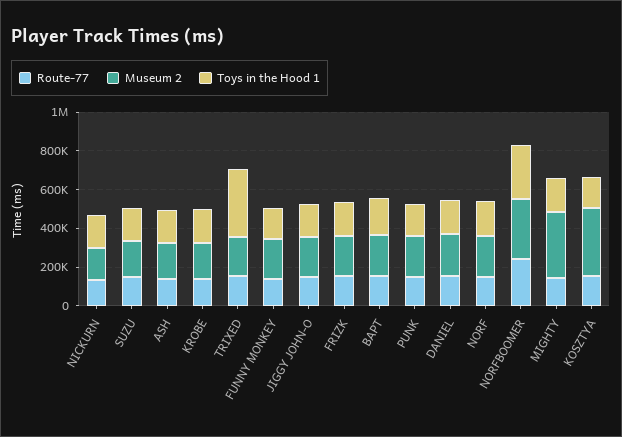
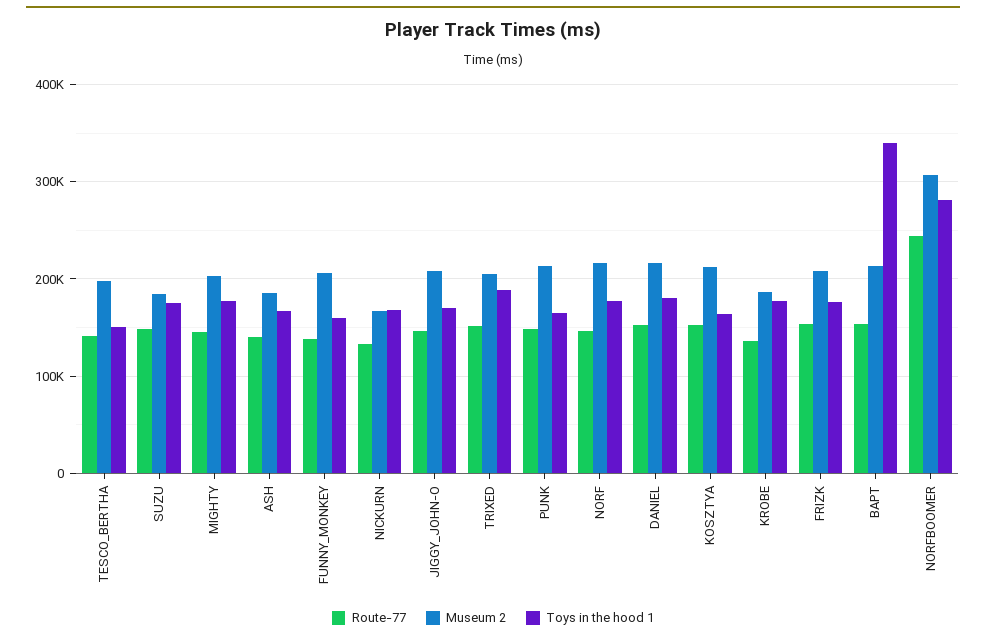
  {
    "Route-77": {
      "NICKURN": 130000,
      "SUZU": 150000,
      "ASH": 140000,
      "KROBE": 140000,
      "TRIXED": 150000,
      "FUNNY MONKEY": 140000,
      "JIGGY JOHN-O": 150000,
      "FRIZK": 150000,
      "BAPT": 150000,
      "PUNK": 150000,
      "DANIEL": 150000,
      "NORF": 150000,
      "NORFBOOMER": 240000,
      "MIGHTY": 140000,
-     "KOSZTYA": 150000
+     "KOSZTYA": 150000,
+     "TESCO_BERTHA": 140000
    },
    "Museum 2": {
      "NICKURN": 170000,
      "SUZU": 180000,
      "ASH": 190000,
      "KROBE": 190000,
      "TRIXED": 210000,
      "FUNNY MONKEY": 210000,
      "JIGGY JOHN-O": 210000,
      "FRIZK": 210000,
      "BAPT": 210000,
      "PUNK": 210000,
      "DANIEL": 220000,
      "NORF": 220000,
      "NORFBOOMER": 310000,
-     "MIGHTY": 350000,
+     "MIGHTY": 200000,
-     "KOSZTYA": 350000
+     "KOSZTYA": 210000,
+     "TESCO_BERTHA": 200000
    },
    "Toys in the Hood 1": {
      "NICKURN": 170000,
      "SUZU": 170000,
      "ASH": 170000,
      "KROBE": 180000,
-     "TRIXED": 350000,
+     "TRIXED": 190000,
      "FUNNY MONKEY": 160000,
      "JIGGY JOHN-O": 170000,
      "FRIZK": 180000,
-     "BAPT": 200000,
+     "BAPT": 340000,
      "PUNK": 160000,
      "DANIEL": 180000,
      "NORF": 180000,
      "NORFBOOMER": 280000,
      "MIGHTY": 180000,
-     "KOSZTYA": 160000
+     "KOSZTYA": 160000,
+     "TESCO_BERTHA": 150000
    }
  }

